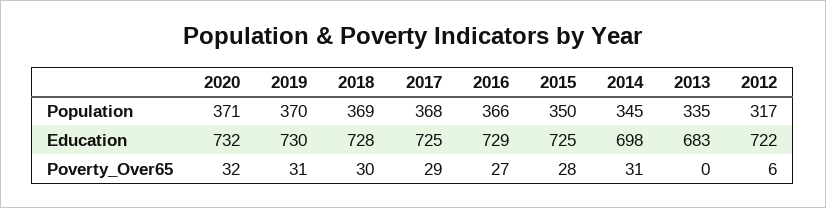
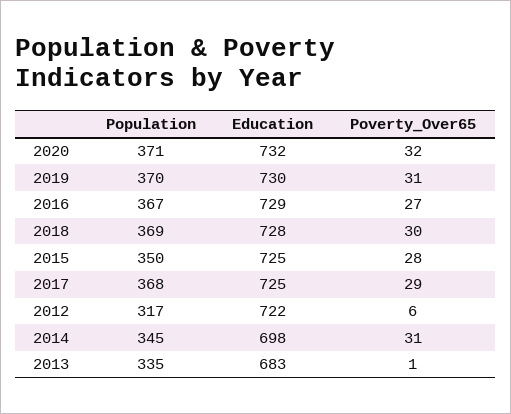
  {
    "2020": {
      "Population": 371,
      "Education": 732,
      "Poverty_Over65": 32
    },
    "2019": {
      "Population": 370,
      "Education": 730,
      "Poverty_Over65": 31
    },
    "2018": {
      "Population": 369,
      "Education": 728,
      "Poverty_Over65": 30
    },
    "2017": {
      "Population": 368,
      "Education": 725,
      "Poverty_Over65": 29
    },
    "2016": {
-     "Population": 366,
+     "Population": 367,
      "Education": 729,
      "Poverty_Over65": 27
    },
    "2015": {
      "Population": 350,
      "Education": 725,
      "Poverty_Over65": 28
    },
    "2014": {
      "Population": 345,
      "Education": 698,
      "Poverty_Over65": 31
    },
    "2013": {
      "Population": 335,
      "Education": 683,
-     "Poverty_Over65": 0
+     "Poverty_Over65": 1
    },
    "2012": {
      "Population": 317,
      "Education": 722,
      "Poverty_Over65": 6
    }
  }

